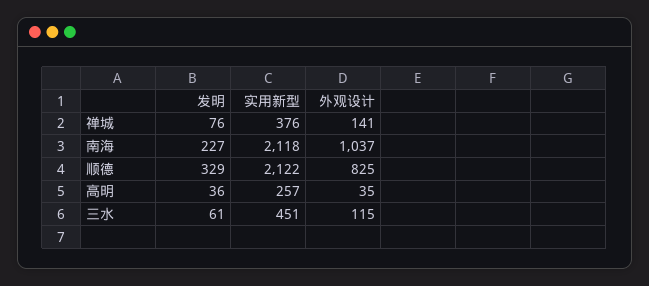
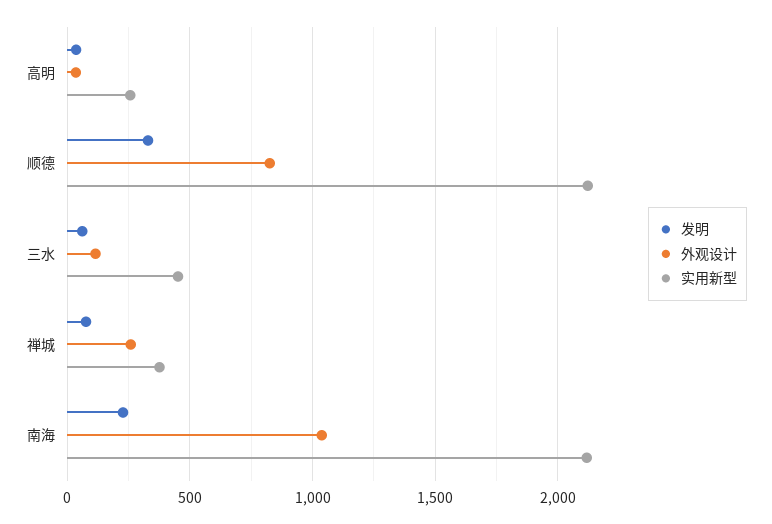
  {
    "发明": {
      "禅城": 76,
      "南海": 227,
      "顺德": 329,
      "高明": 36,
      "三水": 61
    },
    "实用新型": {
      "禅城": 376,
      "南海": 2118,
      "顺德": 2122,
      "高明": 257,
      "三水": 451
    },
    "外观设计": {
-     "禅城": 141,
+     "禅城": 250,
      "南海": 1037,
      "顺德": 825,
      "高明": 35,
      "三水": 115
    }
  }

